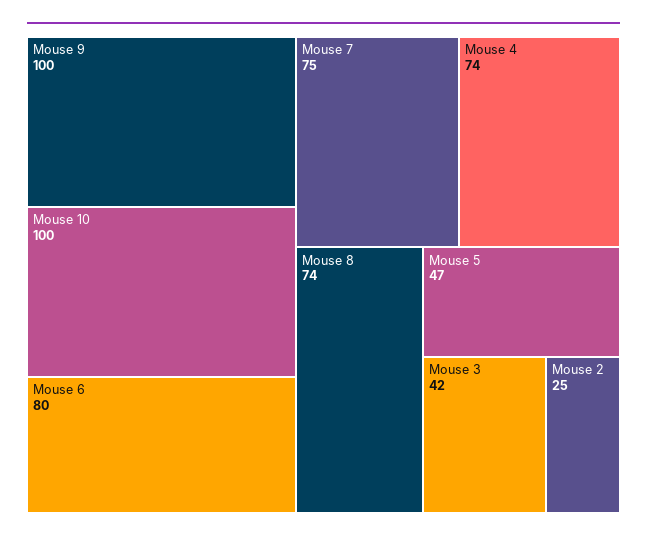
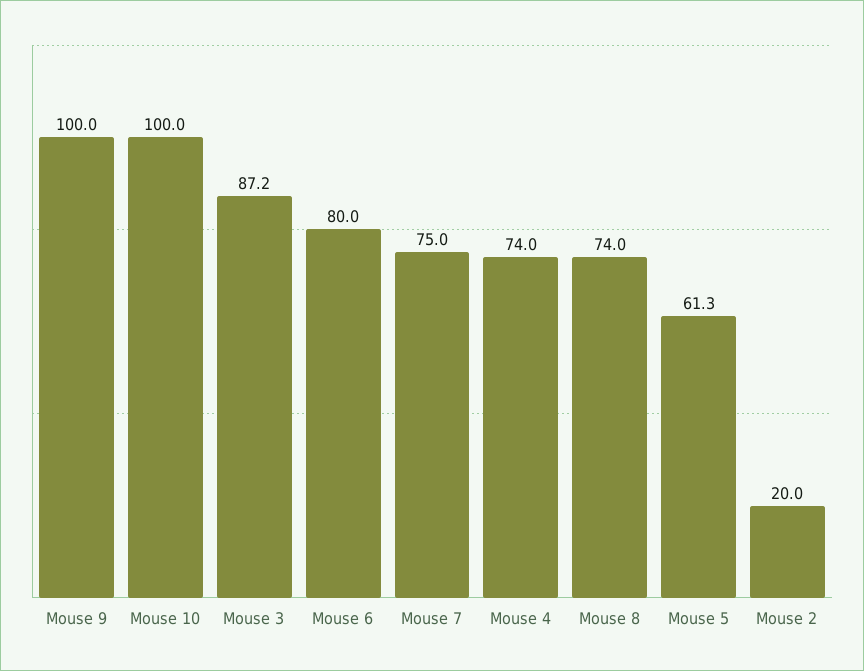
  {
    "Mouse 9": 100,
    "Mouse 10": 100,
    "Mouse 6": 80,
    "Mouse 7": 75,
    "Mouse 4": 74,
    "Mouse 8": 74,
-   "Mouse 5": 47,
+   "Mouse 5": 61.3,
-   "Mouse 3": 42,
+   "Mouse 3": 87.2,
-   "Mouse 2": 25
+   "Mouse 2": 20
  }

